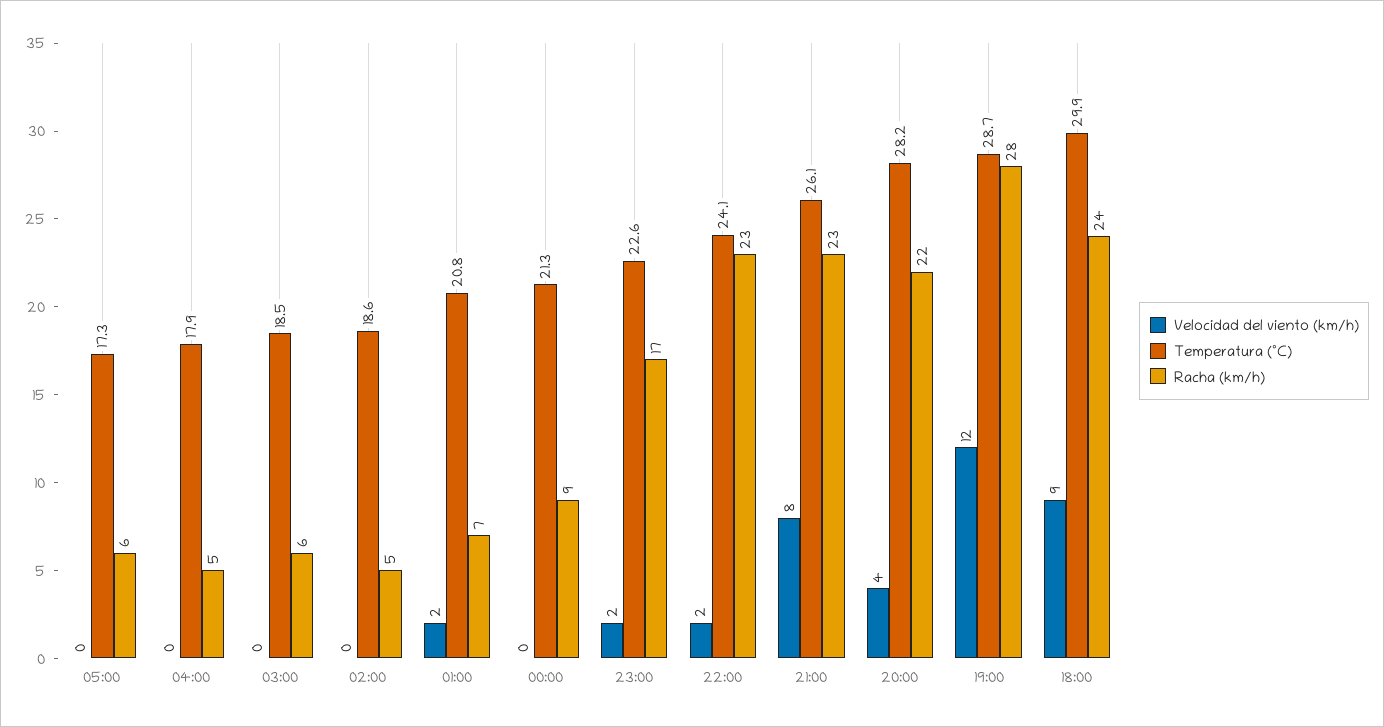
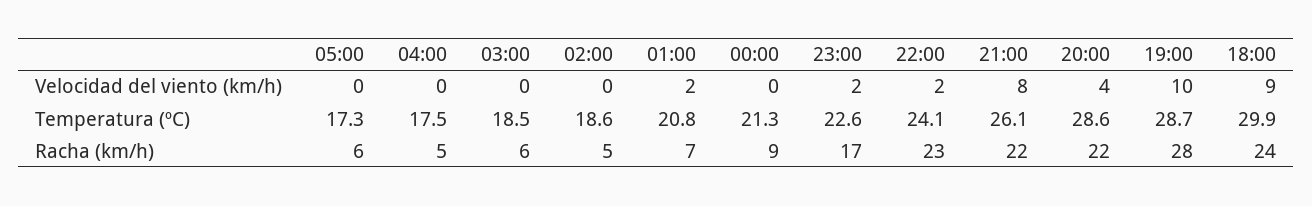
  {
    "Velocidad del viento (km/h)": {
      "05:00": 0,
      "04:00": 0,
      "03:00": 0,
      "02:00": 0,
      "01:00": 2,
      "00:00": 0,
      "23:00": 2,
      "22:00": 2,
      "21:00": 8,
      "20:00": 4,
-     "19:00": 12,
+     "19:00": 10,
      "18:00": 9
    },
    "Temperatura (ºC)": {
      "05:00": 17.3,
-     "04:00": 17.9,
+     "04:00": 17.5,
      "03:00": 18.5,
      "02:00": 18.6,
      "01:00": 20.8,
      "00:00": 21.3,
      "23:00": 22.6,
      "22:00": 24.1,
      "21:00": 26.1,
-     "20:00": 28.2,
+     "20:00": 28.6,
      "19:00": 28.7,
      "18:00": 29.9
    },
    "Racha (km/h)": {
      "05:00": 6,
      "04:00": 5,
      "03:00": 6,
      "02:00": 5,
      "01:00": 7,
      "00:00": 9,
      "23:00": 17,
      "22:00": 23,
-     "21:00": 23,
+     "21:00": 22,
      "20:00": 22,
      "19:00": 28,
      "18:00": 24
    }
  }

